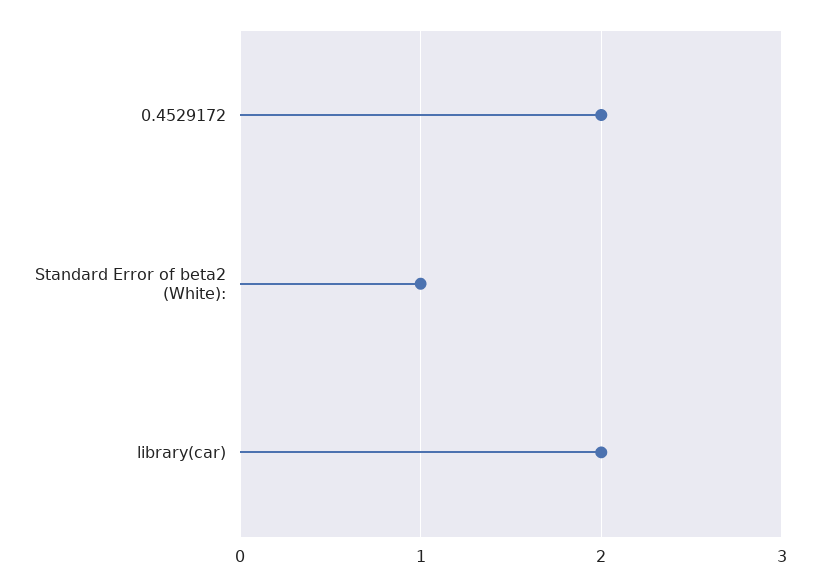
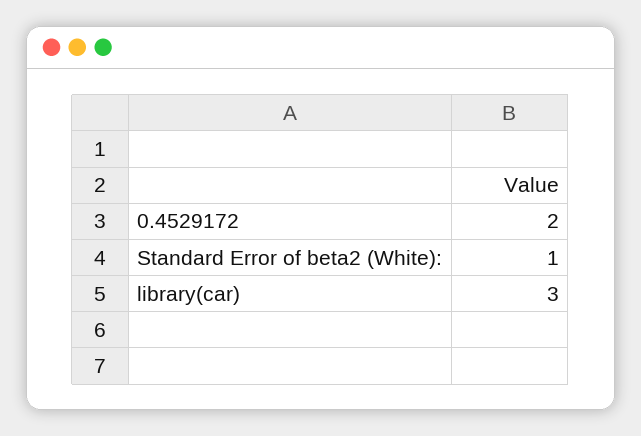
  {
    "0.4529172": 2,
    "Standard Error of beta2 (White):": 1,
-   "library(car)": 2
+   "library(car)": 3
  }

